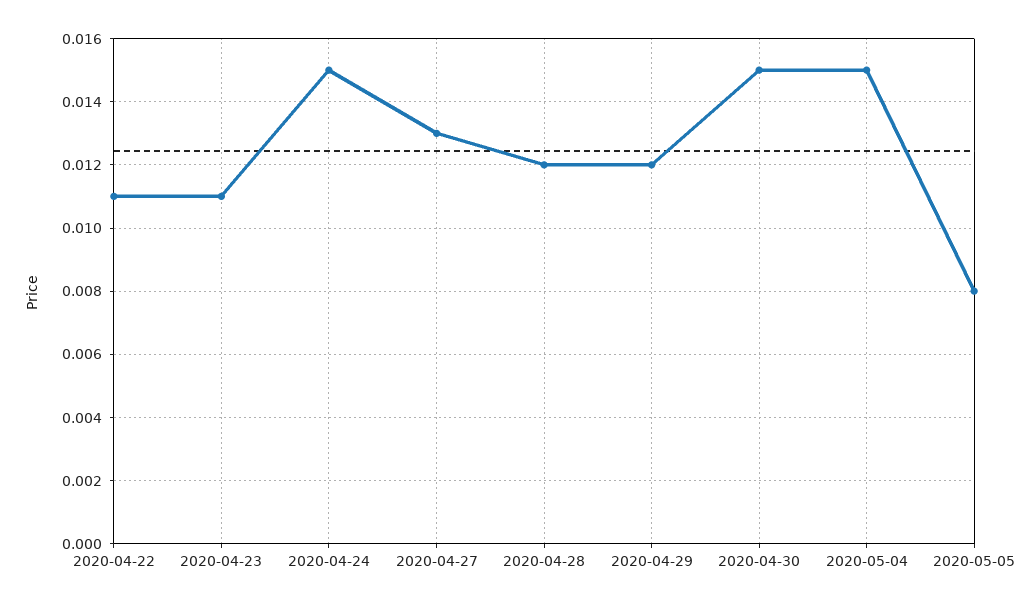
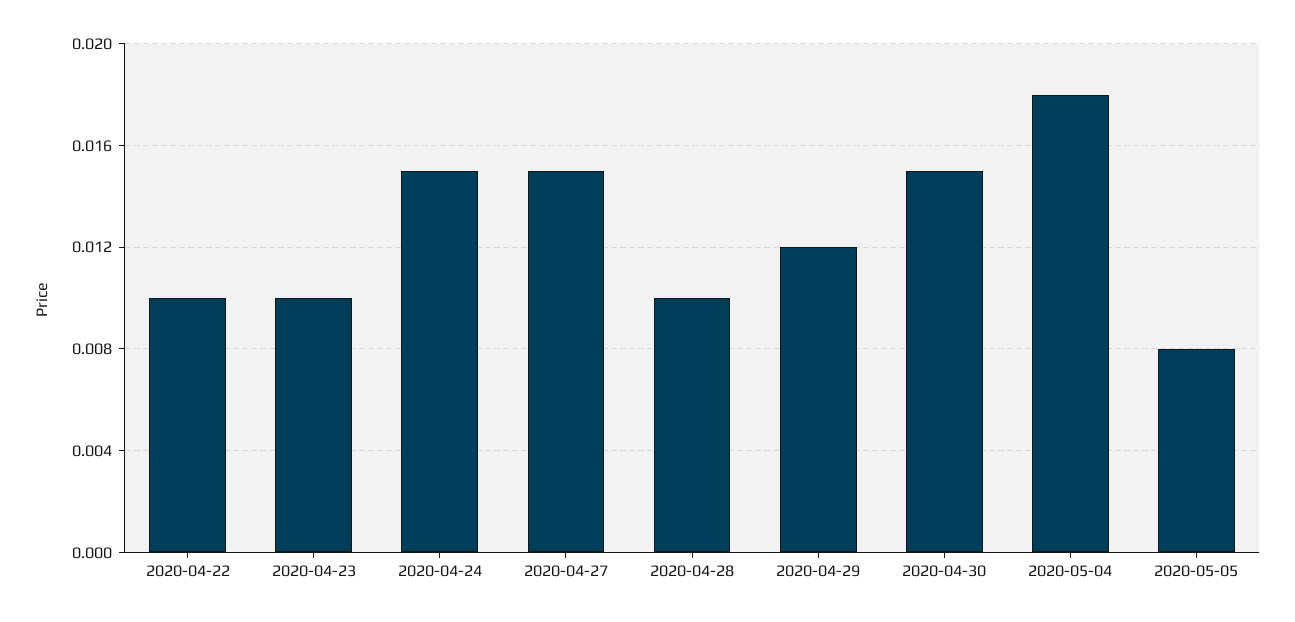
  {
-   "2020-04-22": 0.011,
+   "2020-04-22": 0.01,
-   "2020-04-23": 0.011,
+   "2020-04-23": 0.01,
    "2020-04-24": 0.015,
-   "2020-04-27": 0.013,
+   "2020-04-27": 0.015,
-   "2020-04-28": 0.012,
+   "2020-04-28": 0.01,
    "2020-04-29": 0.012,
    "2020-04-30": 0.015,
-   "2020-05-04": 0.015,
+   "2020-05-04": 0.018,
    "2020-05-05": 0.008
  }

